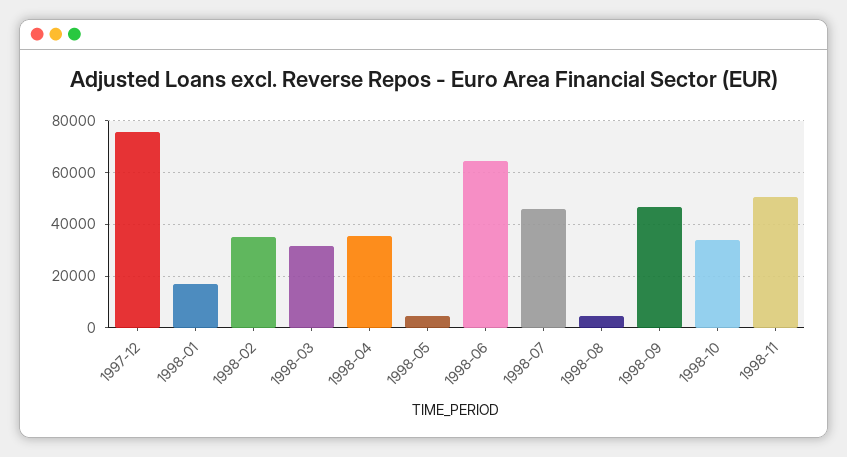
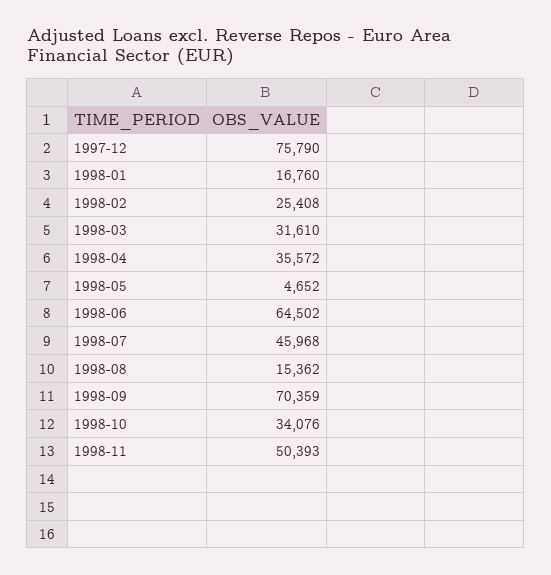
  {
    "1997-12": 75790,
    "1998-01": 16760,
-   "1998-02": 35000,
+   "1998-02": 25408,
    "1998-03": 31610,
    "1998-04": 35572,
    "1998-05": 4652,
    "1998-06": 64502,
    "1998-07": 45968,
-   "1998-08": 5000,
+   "1998-08": 15362,
-   "1998-09": 47500,
+   "1998-09": 70359,
    "1998-10": 34076,
    "1998-11": 50393
  }

